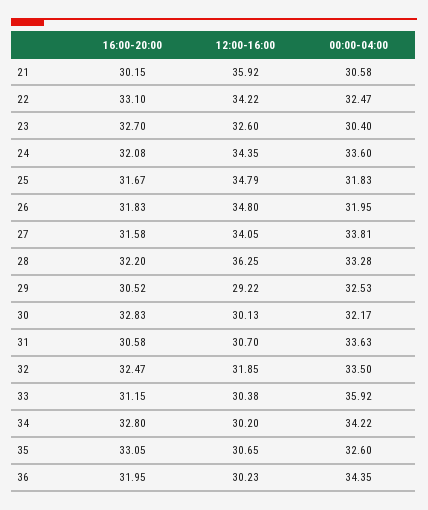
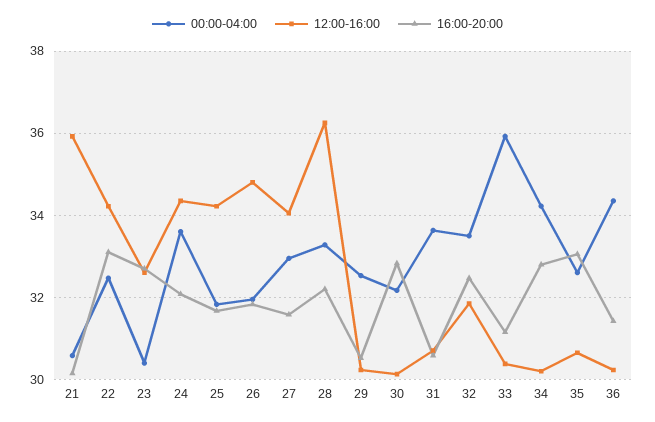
  {
    "16:00-20:00": {
      "21": 30.15,
      "22": 33.1,
      "23": 32.7,
      "24": 32.08,
      "25": 31.67,
      "26": 31.83,
      "27": 31.58,
      "28": 32.2,
      "29": 30.52,
      "30": 32.83,
      "31": 30.58,
      "32": 32.47,
      "33": 31.15,
      "34": 32.8,
      "35": 33.05,
-     "36": 31.95
+     "36": 31.4
    },
    "12:00-16:00": {
      "21": 35.92,
      "22": 34.22,
      "23": 32.6,
      "24": 34.35,
-     "25": 34.79,
+     "25": 34.2,
      "26": 34.8,
      "27": 34.05,
      "28": 36.25,
-     "29": 29.22,
+     "29": 30.2,
      "30": 30.13,
      "31": 30.7,
      "32": 31.85,
      "33": 30.38,
      "34": 30.2,
      "35": 30.65,
      "36": 30.23
    },
    "00:00-04:00": {
      "21": 30.58,
      "22": 32.47,
      "23": 30.4,
      "24": 33.6,
      "25": 31.83,
      "26": 31.95,
-     "27": 33.81,
+     "27": 33,
      "28": 33.28,
      "29": 32.53,
      "30": 32.17,
      "31": 33.63,
      "32": 33.5,
      "33": 35.92,
      "34": 34.22,
      "35": 32.6,
      "36": 34.35
    }
  }

